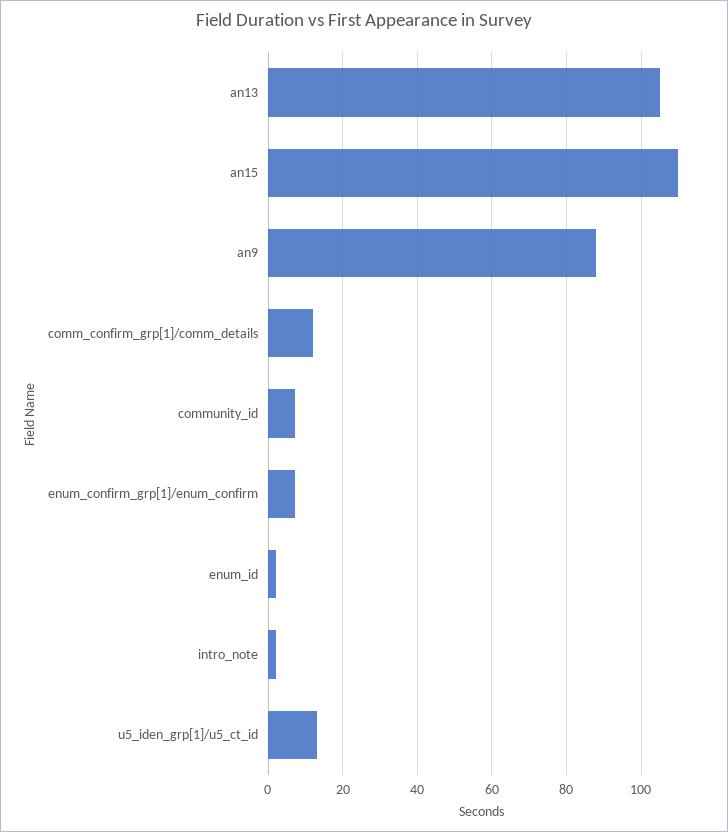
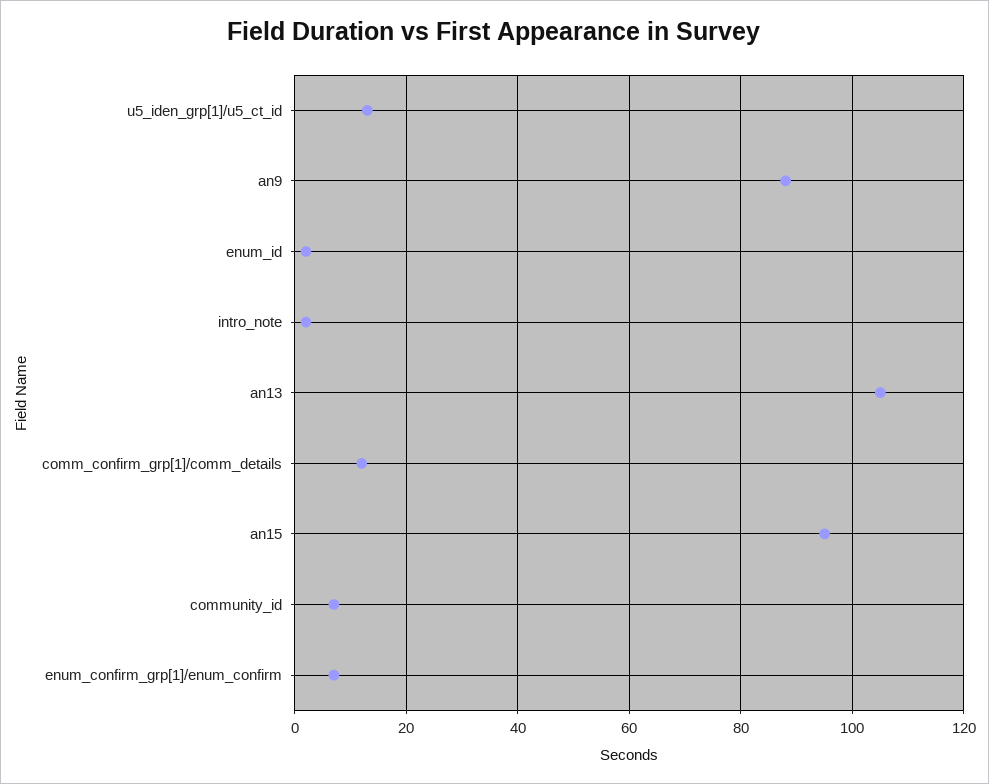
  {
    "an13": 105,
-   "an15": 110,
+   "an15": 95,
    "an9": 90,
    "comm_confirm_grp[1]/comm_details": 10,
    "community_id": 5,
    "enum_confirm_grp[1]/enum_confirm": 5,
    "enum_id": 0,
    "intro_note": 0,
    "u5_iden_grp[1]/u5_ct_id": 15
  }

